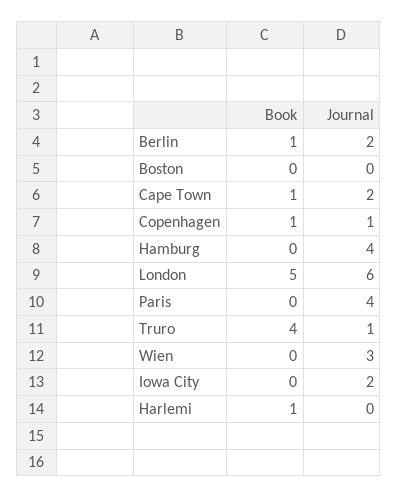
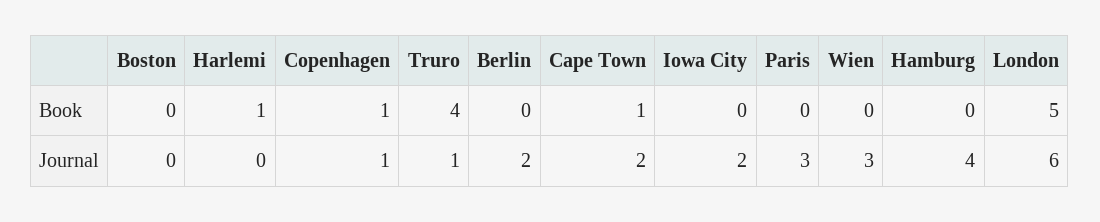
  {
    "Book": {
-     "Berlin": 1,
+     "Berlin": 0,
      "Boston": 0,
      "Cape Town": 1,
      "Copenhagen": 1,
      "Hamburg": 0,
      "London": 5,
      "Paris": 0,
      "Truro": 4,
      "Wien": 0,
      "Iowa City": 0,
      "Harlemi": 1
    },
    "Journal": {
      "Berlin": 2,
      "Boston": 0,
      "Cape Town": 2,
      "Copenhagen": 1,
      "Hamburg": 4,
      "London": 6,
-     "Paris": 4,
+     "Paris": 3,
      "Truro": 1,
      "Wien": 3,
      "Iowa City": 2,
      "Harlemi": 0
    }
  }

